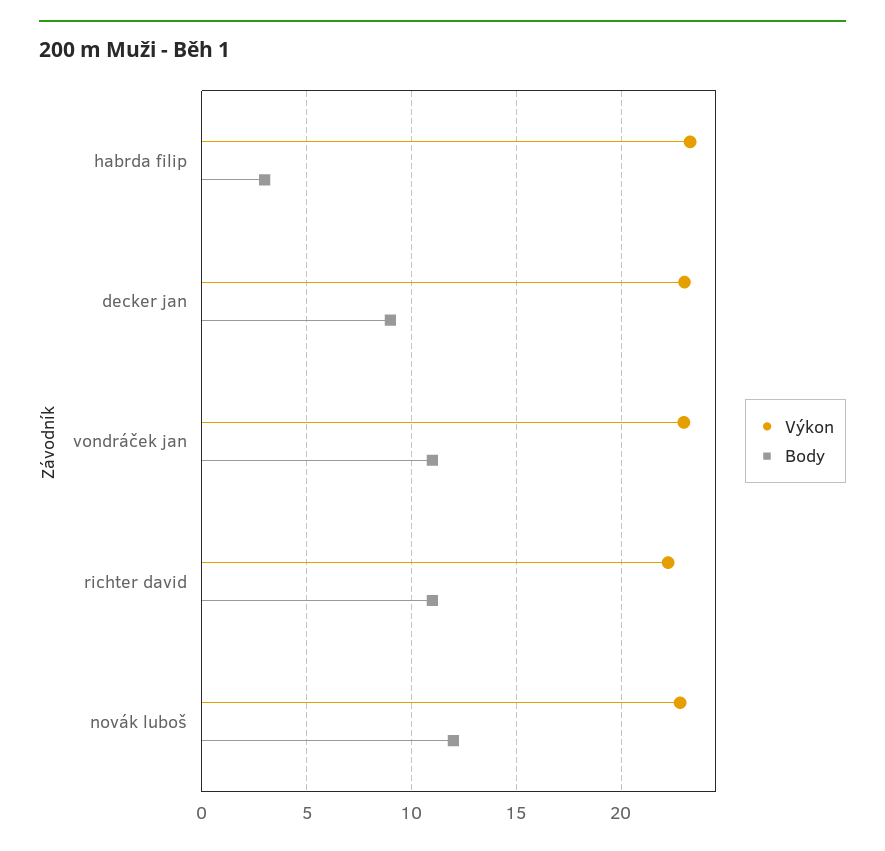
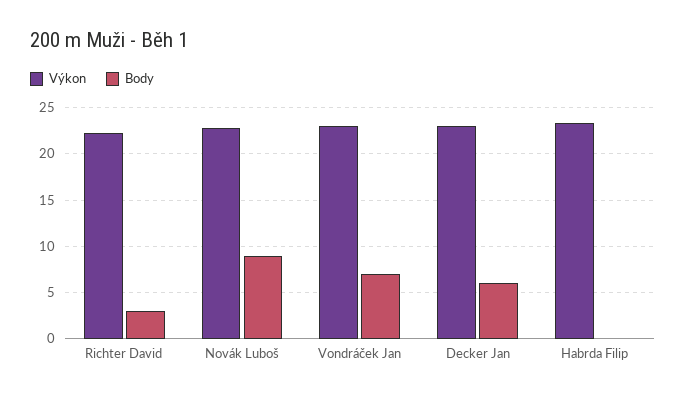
  {
    "Výkon": {
      "habrda filip": 23.5,
      "decker jan": 23,
      "vondráček jan": 23,
      "richter david": 22,
      "novák luboš": 23
    },
    "Body": {
-     "habrda filip": 3,
+     "habrda filip": 0,
-     "decker jan": 9,
+     "decker jan": 6,
-     "vondráček jan": 11,
+     "vondráček jan": 7,
-     "richter david": 11,
+     "richter david": 3,
-     "novák luboš": 12
+     "novák luboš": 9
    }
  }

